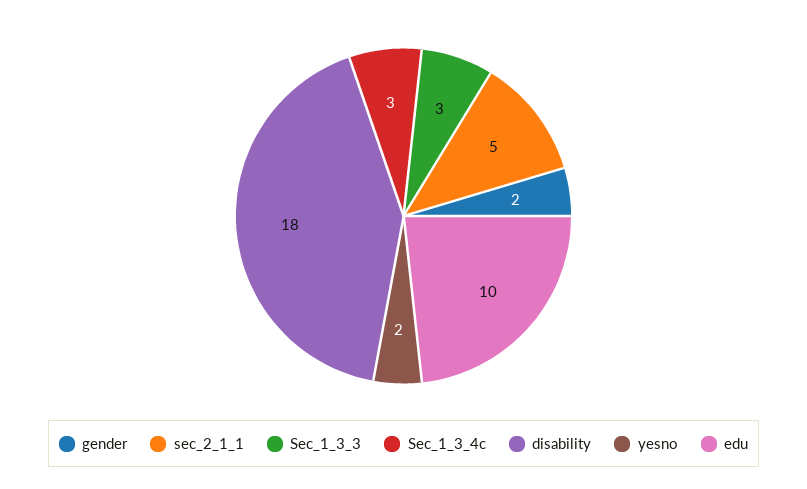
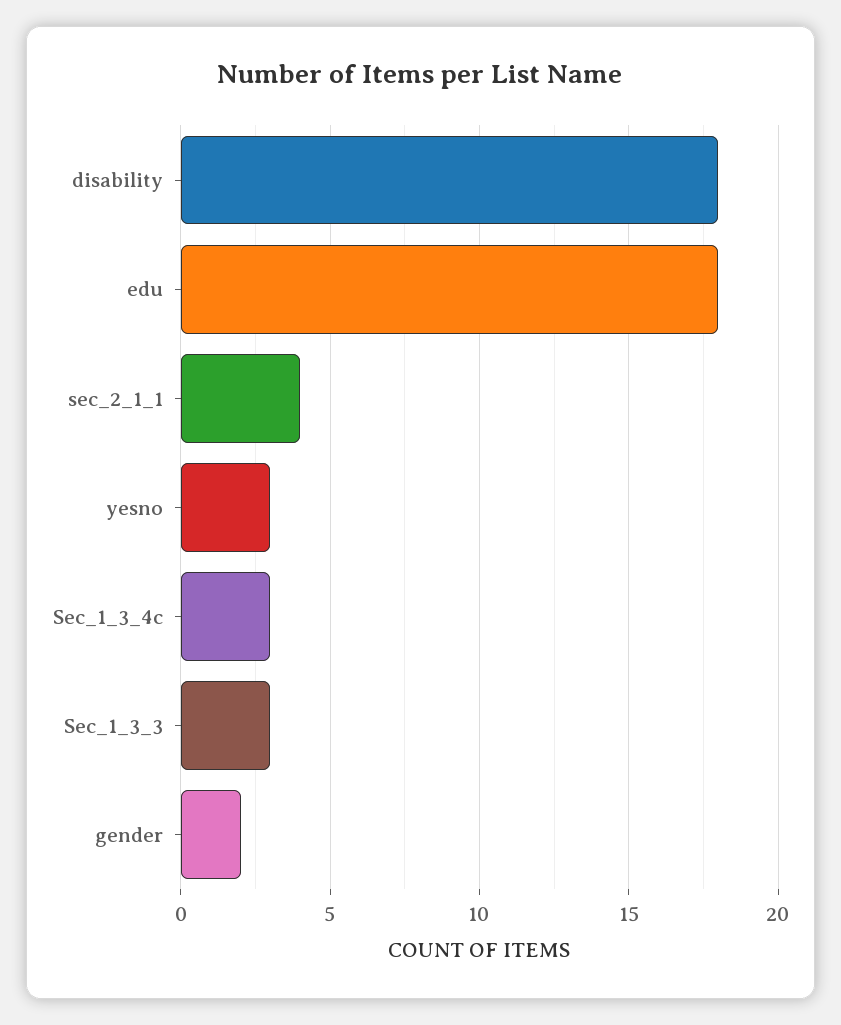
  {
    "gender": 2,
-   "sec_2_1_1": 5,
+   "sec_2_1_1": 4,
    "Sec_1_3_3": 3,
    "Sec_1_3_4c": 3,
    "disability": 18,
-   "yesno": 2,
+   "yesno": 3,
-   "edu": 10
+   "edu": 18
  }

